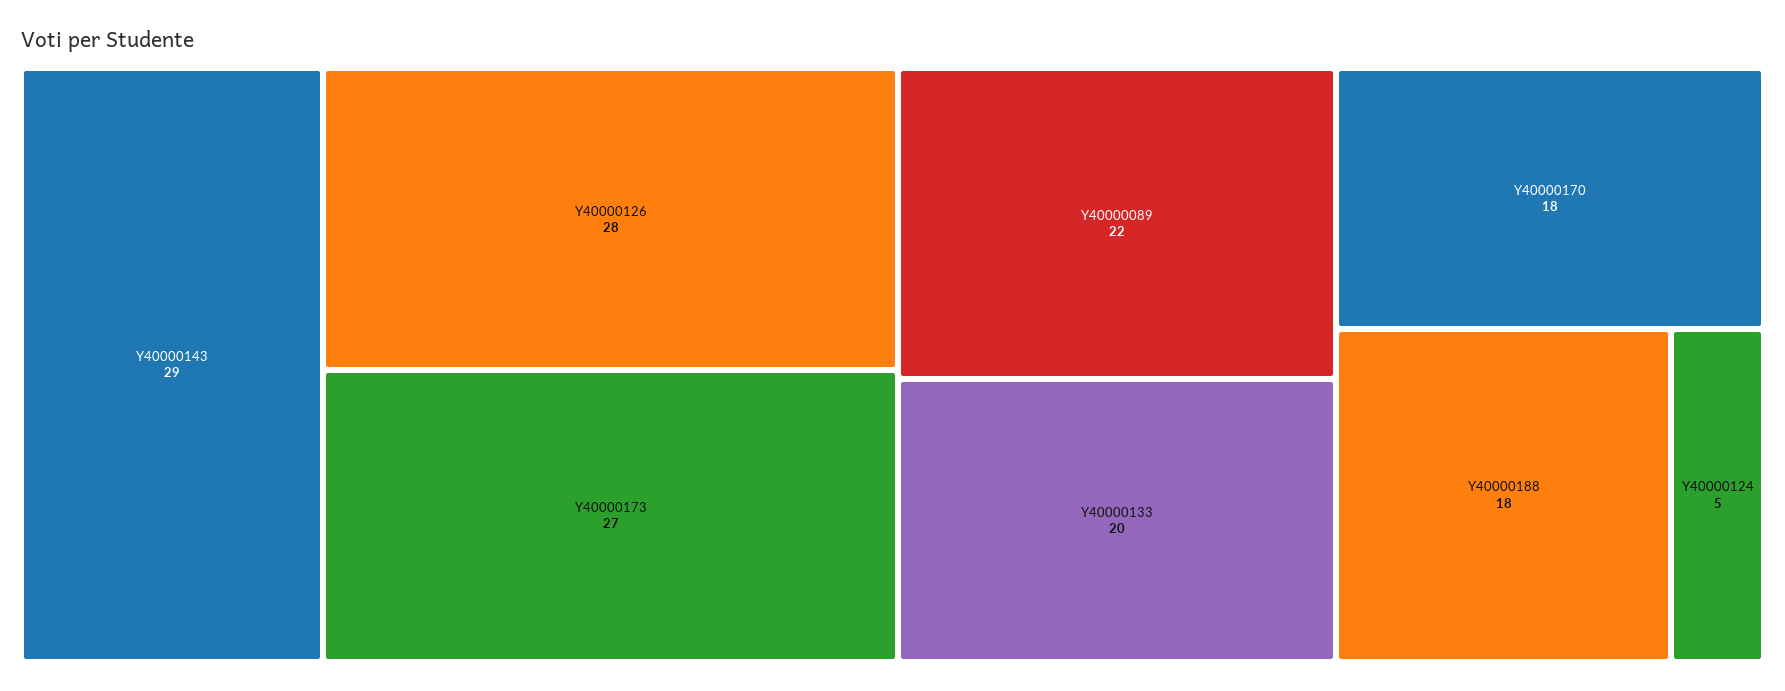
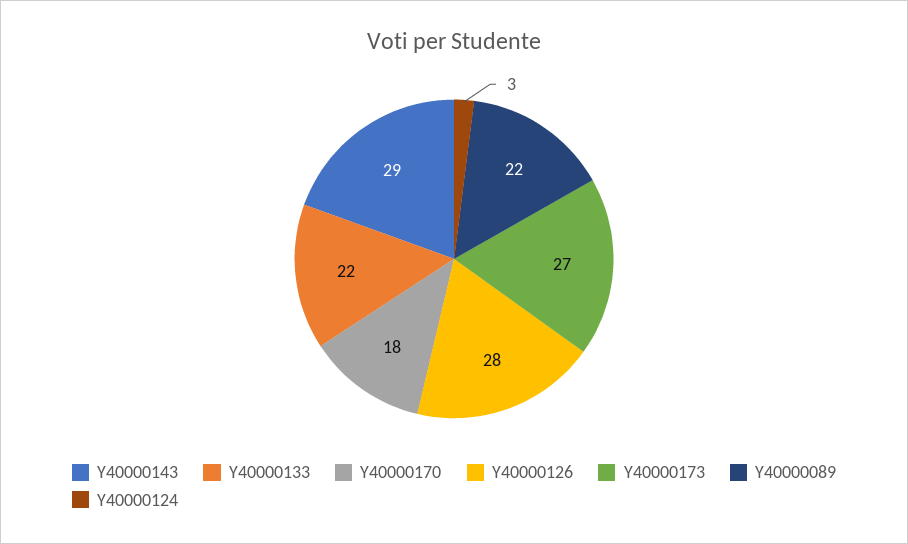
  {
    "Y40000143": 29,
    "Y40000126": 28,
    "Y40000173": 27,
    "Y40000089": 22,
-   "Y40000133": 20,
+   "Y40000133": 22,
    "Y40000170": 18,
-   "Y40000188": 18,
-   "Y40000124": 5
+   "Y40000124": 3
  }

